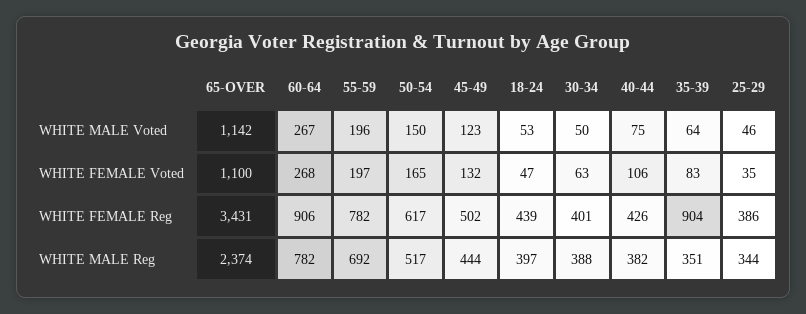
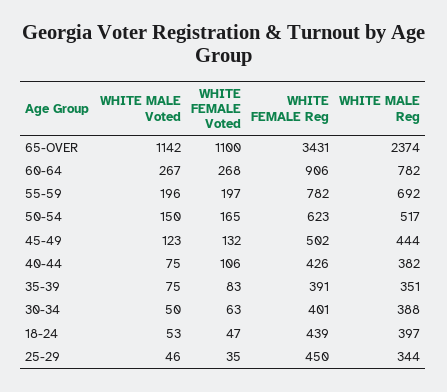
  {
    "65-OVER": {
      "WHITE MALE Voted": 1142,
      "WHITE FEMALE Voted": 1100,
      "WHITE FEMALE Reg": 3431,
      "WHITE MALE Reg": 2374
    },
    "60-64": {
      "WHITE MALE Voted": 267,
      "WHITE FEMALE Voted": 268,
      "WHITE FEMALE Reg": 906,
      "WHITE MALE Reg": 782
    },
    "55-59": {
      "WHITE MALE Voted": 196,
      "WHITE FEMALE Voted": 197,
      "WHITE FEMALE Reg": 782,
      "WHITE MALE Reg": 692
    },
    "50-54": {
      "WHITE MALE Voted": 150,
      "WHITE FEMALE Voted": 165,
-     "WHITE FEMALE Reg": 617,
+     "WHITE FEMALE Reg": 623,
      "WHITE MALE Reg": 517
    },
    "45-49": {
      "WHITE MALE Voted": 123,
      "WHITE FEMALE Voted": 132,
      "WHITE FEMALE Reg": 502,
      "WHITE MALE Reg": 444
    },
    "18-24": {
      "WHITE MALE Voted": 53,
      "WHITE FEMALE Voted": 47,
      "WHITE FEMALE Reg": 439,
      "WHITE MALE Reg": 397
    },
    "30-34": {
      "WHITE MALE Voted": 50,
      "WHITE FEMALE Voted": 63,
      "WHITE FEMALE Reg": 401,
      "WHITE MALE Reg": 388
    },
    "40-44": {
      "WHITE MALE Voted": 75,
      "WHITE FEMALE Voted": 106,
      "WHITE FEMALE Reg": 426,
      "WHITE MALE Reg": 382
    },
    "35-39": {
-     "WHITE MALE Voted": 64,
+     "WHITE MALE Voted": 75,
      "WHITE FEMALE Voted": 83,
-     "WHITE FEMALE Reg": 904,
+     "WHITE FEMALE Reg": 391,
      "WHITE MALE Reg": 351
    },
    "25-29": {
      "WHITE MALE Voted": 46,
      "WHITE FEMALE Voted": 35,
-     "WHITE FEMALE Reg": 386,
+     "WHITE FEMALE Reg": 450,
      "WHITE MALE Reg": 344
    }
  }

